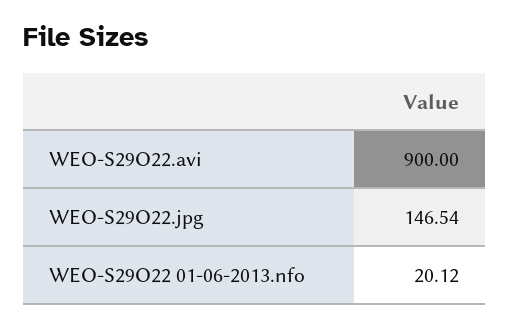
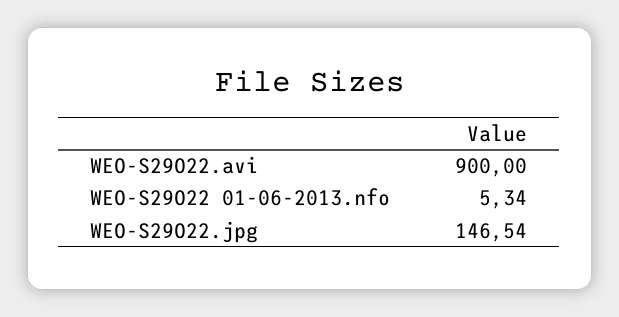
  {
    "WEO-S29O22.avi": 900,
    "WEO-S29O22.jpg": 146.54,
-   "WEO-S29O22 01-06-2013.nfo": 20.12
+   "WEO-S29O22 01-06-2013.nfo": 5.34
  }

